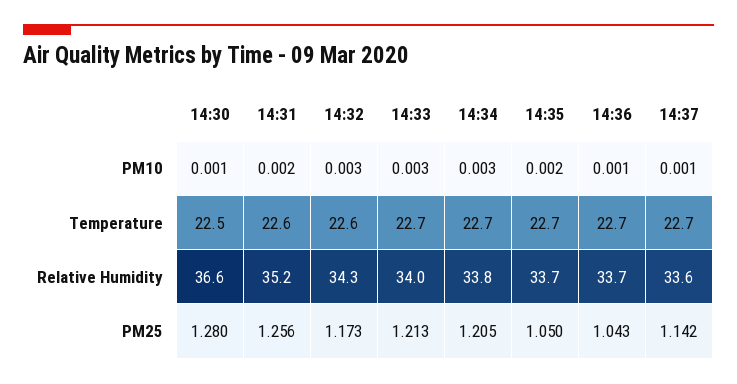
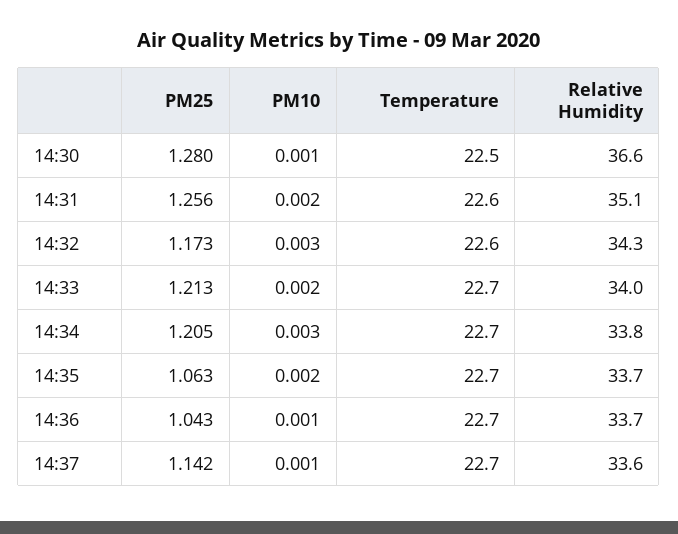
  {
    "14:30": {
      "PM10": 0.001,
      "Temperature": 22.5,
      "Relative Humidity": 36.6,
      "PM25": 1.28
    },
    "14:31": {
      "PM10": 0.002,
      "Temperature": 22.6,
-     "Relative Humidity": 35.2,
+     "Relative Humidity": 35.1,
      "PM25": 1.256
    },
    "14:32": {
      "PM10": 0.003,
      "Temperature": 22.6,
      "Relative Humidity": 34.3,
      "PM25": 1.173
    },
    "14:33": {
-     "PM10": 0.003,
+     "PM10": 0.002,
      "Temperature": 22.7,
      "Relative Humidity": 34,
      "PM25": 1.213
    },
    "14:34": {
      "PM10": 0.003,
      "Temperature": 22.7,
      "Relative Humidity": 33.8,
      "PM25": 1.205
    },
    "14:35": {
      "PM10": 0.002,
      "Temperature": 22.7,
      "Relative Humidity": 33.7,
-     "PM25": 1.05
+     "PM25": 1.063
    },
    "14:36": {
      "PM10": 0.001,
      "Temperature": 22.7,
      "Relative Humidity": 33.7,
      "PM25": 1.043
    },
    "14:37": {
      "PM10": 0.001,
      "Temperature": 22.7,
      "Relative Humidity": 33.6,
      "PM25": 1.142
    }
  }

